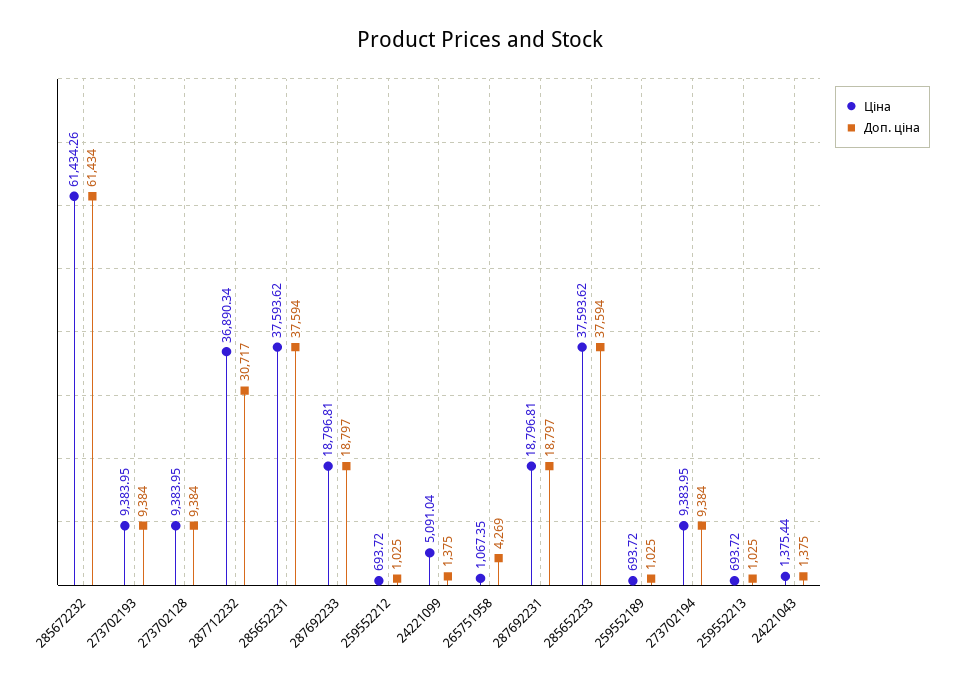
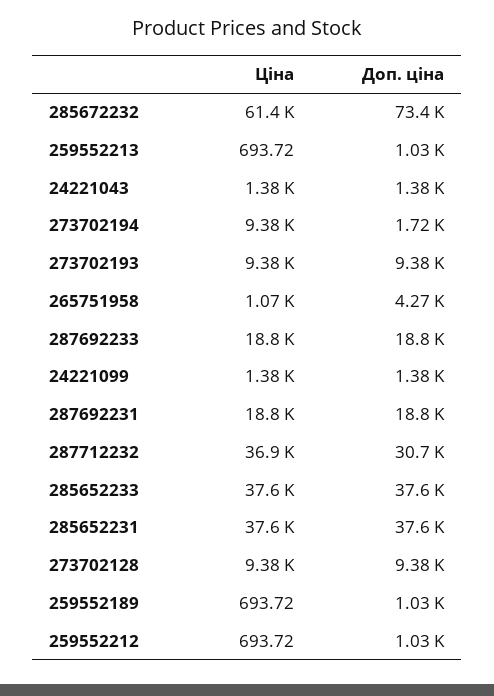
  {
    "Ціна": {
      "285672232": 61434.26,
      "273702193": 9383.95,
      "273702128": 9383.95,
      "287712232": 36890.34,
      "285652231": 37593.62,
      "287692233": 18796.81,
      "259552212": 693.72,
-     "24221099": 5091.04,
+     "24221099": 1380,
      "265751958": 1067.35,
      "287692231": 18796.81,
      "285652233": 37593.62,
      "259552189": 693.72,
      "273702194": 9383.95,
      "259552213": 693.72,
      "24221043": 1375.44
    },
    "Доп. ціна": {
-     "285672232": 61434,
+     "285672232": 73400,
      "273702193": 9384,
      "273702128": 9384,
      "287712232": 30717,
      "285652231": 37594,
      "287692233": 18797,
      "259552212": 1025,
      "24221099": 1375,
      "265751958": 4269,
      "287692231": 18797,
      "285652233": 37594,
      "259552189": 1025,
-     "273702194": 9384,
+     "273702194": 1720,
      "259552213": 1025,
      "24221043": 1375
    }
  }

